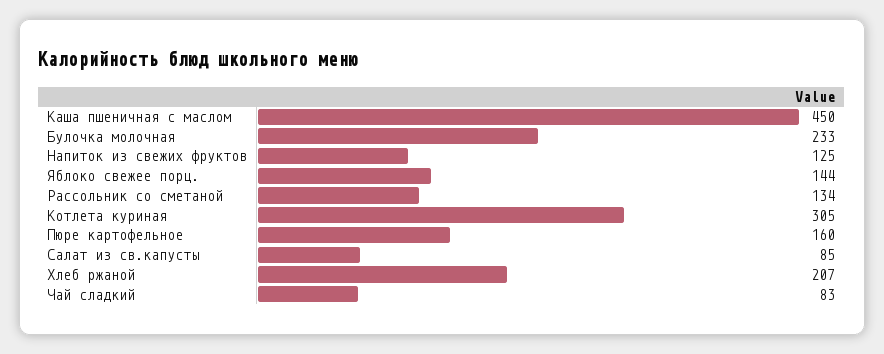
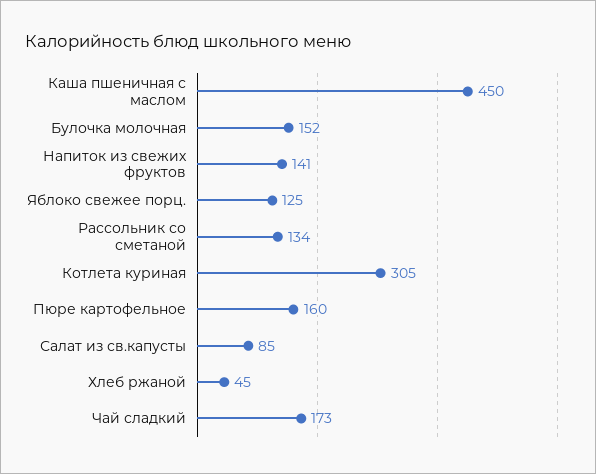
  {
    "Каша пшеничная с маслом": 450,
-   "Булочка молочная": 233,
+   "Булочка молочная": 152,
-   "Напиток из свежих фруктов": 125,
+   "Напиток из свежих фруктов": 141,
-   "Яблоко свежее порц.": 144,
+   "Яблоко свежее порц.": 125,
    "Рассольник со сметаной": 134,
    "Котлета куриная": 305,
    "Пюре картофельное": 160,
    "Салат из св.капусты": 85,
-   "Хлеб ржаной": 207,
+   "Хлеб ржаной": 45,
-   "Чай сладкий": 83
+   "Чай сладкий": 173
  }

